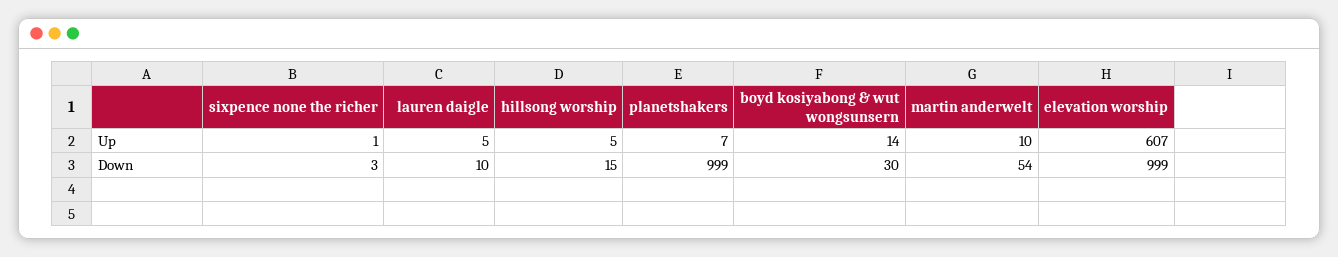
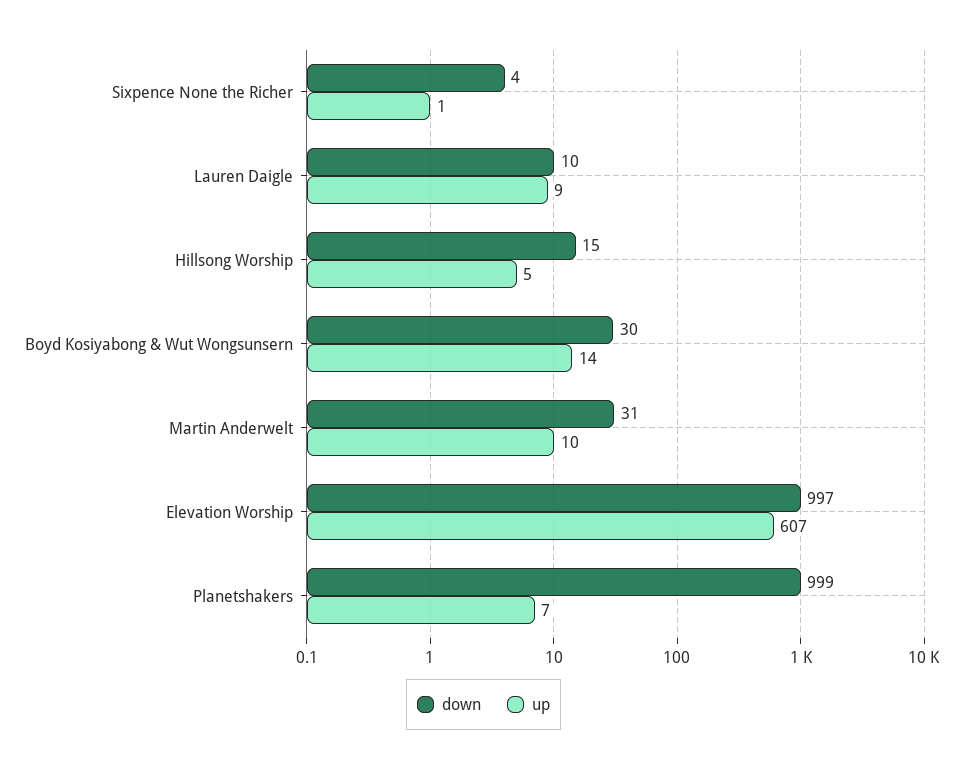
  {
    "Up": {
      "sixpence none the richer": 1,
-     "lauren daigle": 5,
+     "lauren daigle": 9,
      "hillsong worship": 5,
      "planetshakers": 7,
      "boyd kosiyabong & wut wongsunsern": 14,
      "martin anderwelt": 10,
      "elevation worship": 607
    },
    "Down": {
-     "sixpence none the richer": 3,
+     "sixpence none the richer": 4,
      "lauren daigle": 10,
      "hillsong worship": 15,
      "planetshakers": 999,
      "boyd kosiyabong & wut wongsunsern": 30,
-     "martin anderwelt": 54,
+     "martin anderwelt": 31,
-     "elevation worship": 999
+     "elevation worship": 997
    }
  }

